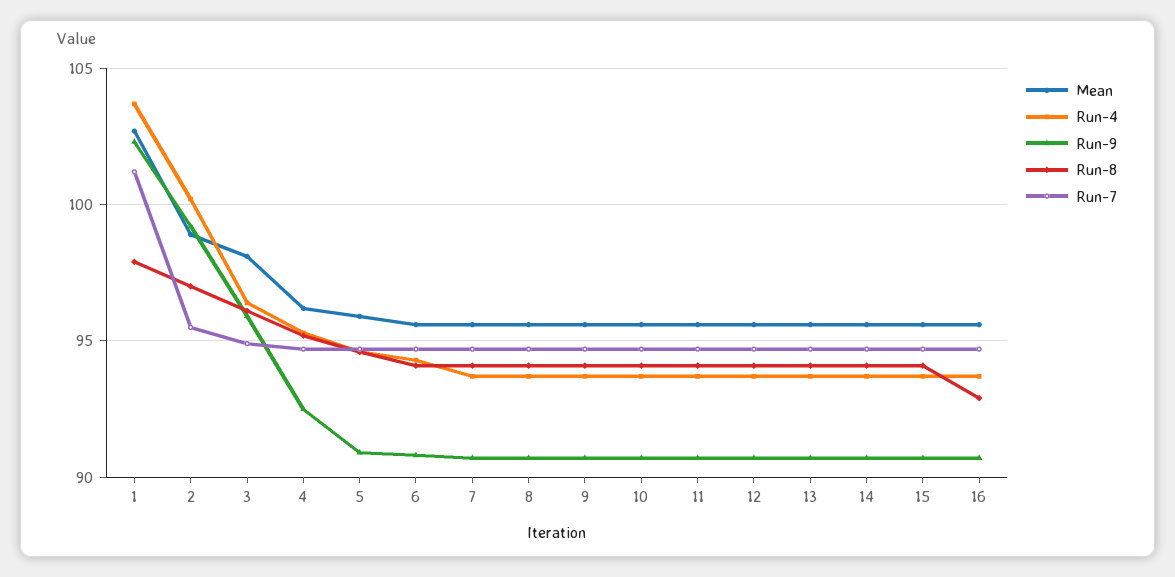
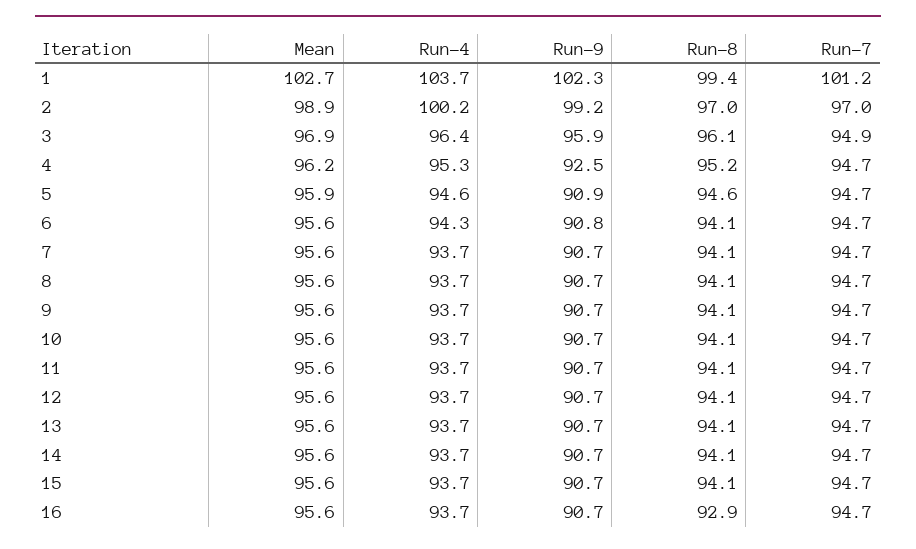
  {
    "Mean": {
      "1": 102.7,
      "2": 98.9,
-     "3": 98,
+     "3": 96.9,
      "4": 96.2,
      "5": 95.9,
      "6": 95.6,
      "7": 95.6,
      "8": 95.6,
      "9": 95.6,
      "10": 95.6,
      "11": 95.6,
      "12": 95.6,
      "13": 95.6,
      "14": 95.6,
      "15": 95.6,
      "16": 95.6
    },
    "Run-4": {
      "1": 103.7,
      "2": 100.2,
      "3": 96.4,
      "4": 95.3,
      "5": 94.6,
      "6": 94.3,
      "7": 93.7,
      "8": 93.7,
      "9": 93.7,
      "10": 93.7,
      "11": 93.7,
      "12": 93.7,
      "13": 93.7,
      "14": 93.7,
      "15": 93.7,
      "16": 93.7
    },
    "Run-9": {
      "1": 102.3,
      "2": 99.2,
      "3": 95.9,
      "4": 92.5,
      "5": 90.9,
      "6": 90.8,
      "7": 90.7,
      "8": 90.7,
      "9": 90.7,
      "10": 90.7,
      "11": 90.7,
      "12": 90.7,
      "13": 90.7,
      "14": 90.7,
      "15": 90.7,
      "16": 90.7
    },
    "Run-8": {
-     "1": 98,
+     "1": 99.4,
      "2": 97,
      "3": 96.1,
      "4": 95.2,
      "5": 94.6,
      "6": 94.1,
      "7": 94.1,
      "8": 94.1,
      "9": 94.1,
      "10": 94.1,
      "11": 94.1,
      "12": 94.1,
      "13": 94.1,
      "14": 94.1,
      "15": 94.1,
      "16": 92.9
    },
    "Run-7": {
      "1": 101.2,
-     "2": 95.5,
+     "2": 97,
      "3": 94.9,
      "4": 94.7,
      "5": 94.7,
      "6": 94.7,
      "7": 94.7,
      "8": 94.7,
      "9": 94.7,
      "10": 94.7,
      "11": 94.7,
      "12": 94.7,
      "13": 94.7,
      "14": 94.7,
      "15": 94.7,
      "16": 94.7
    }
  }

